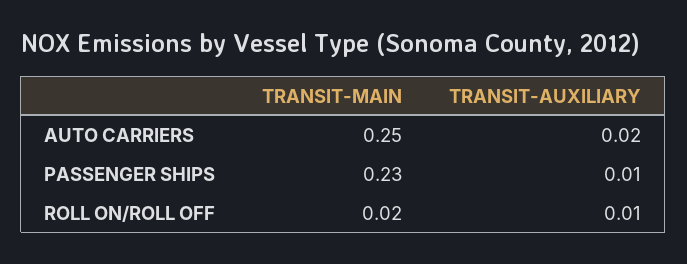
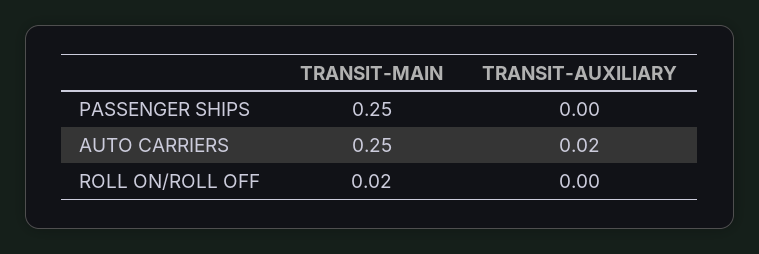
  {
    "TRANSIT-MAIN": {
      "AUTO CARRIERS": 0.25,
-     "PASSENGER SHIPS": 0.23,
+     "PASSENGER SHIPS": 0.25,
      "ROLL ON/ROLL OFF": 0.02
    },
    "TRANSIT-AUXILIARY": {
      "AUTO CARRIERS": 0.02,
-     "PASSENGER SHIPS": 0.01,
+     "PASSENGER SHIPS": 0,
-     "ROLL ON/ROLL OFF": 0.01
+     "ROLL ON/ROLL OFF": 0
    }
  }

